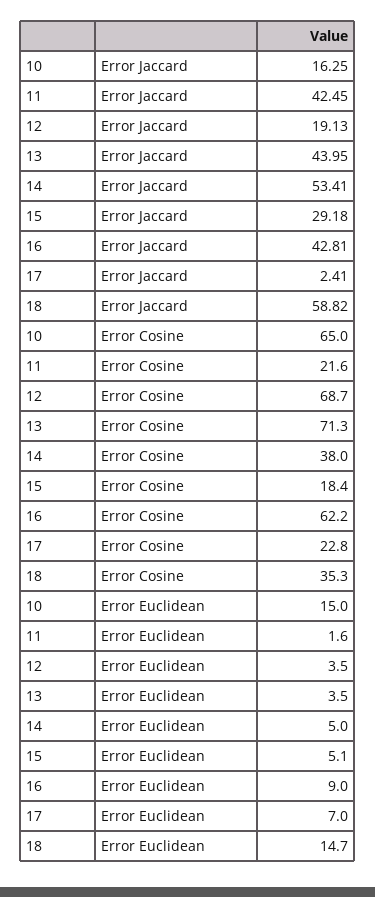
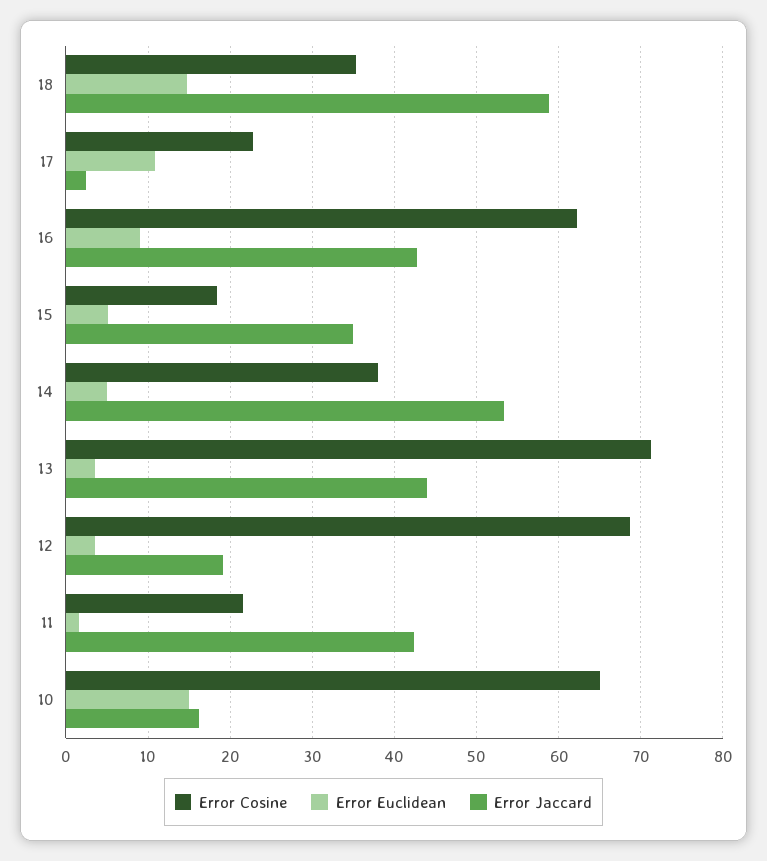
  {
    "Error Jaccard": {
      "10": 16.25,
      "11": 42.45,
      "12": 19.13,
      "13": 43.95,
      "14": 53.41,
-     "15": 29.18,
+     "15": 35,
      "16": 42.81,
      "17": 2.41,
      "18": 58.82
    },
    "Error Cosine": {
      "10": 65,
      "11": 21.6,
      "12": 68.7,
      "13": 71.3,
      "14": 38,
      "15": 18.4,
      "16": 62.2,
      "17": 22.8,
      "18": 35.3
    },
    "Error Euclidean": {
      "10": 15,
      "11": 1.6,
      "12": 3.5,
      "13": 3.5,
      "14": 5,
      "15": 5.1,
      "16": 9,
-     "17": 7,
+     "17": 11,
      "18": 14.7
    }
  }

